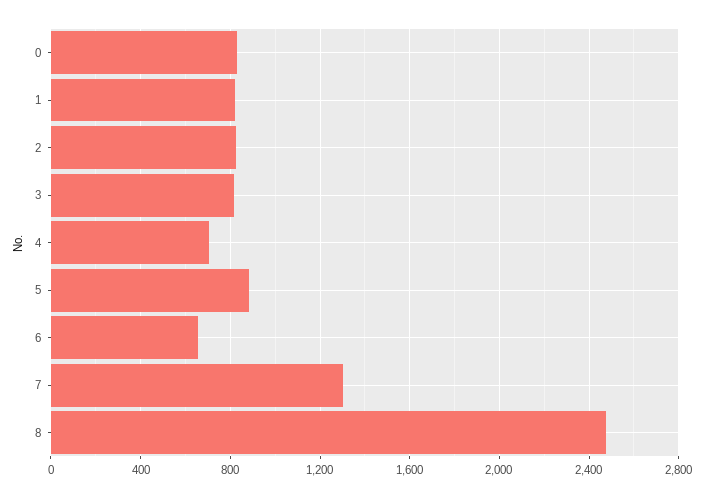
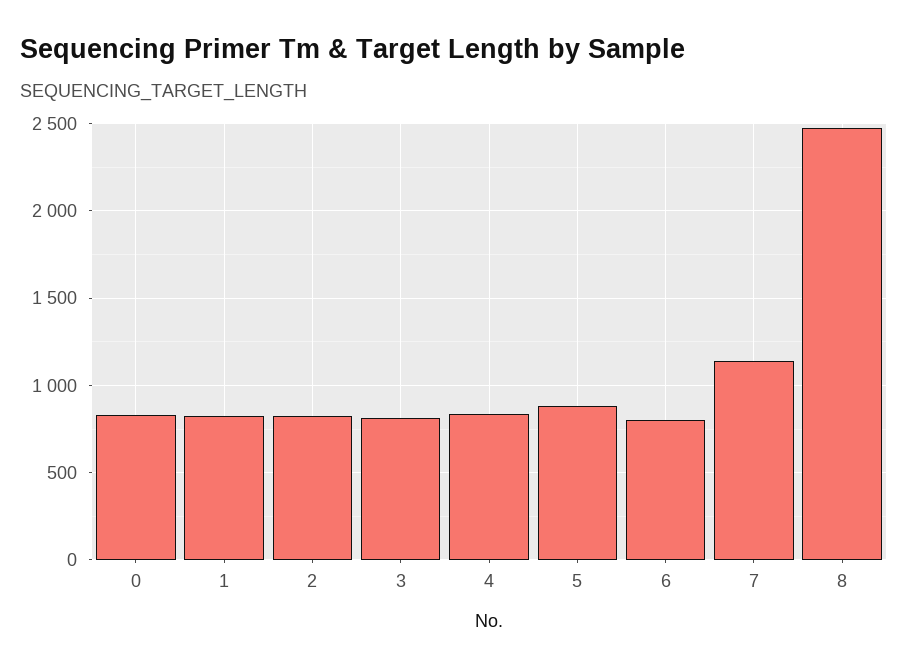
  {
    "0": 850,
    "1": 800,
    "2": 850,
    "3": 800,
-   "4": 700,
+   "4": 850,
    "5": 900,
-   "6": 650,
+   "6": 800,
-   "7": 1300,
+   "7": 1150,
    "8": 2500
  }

